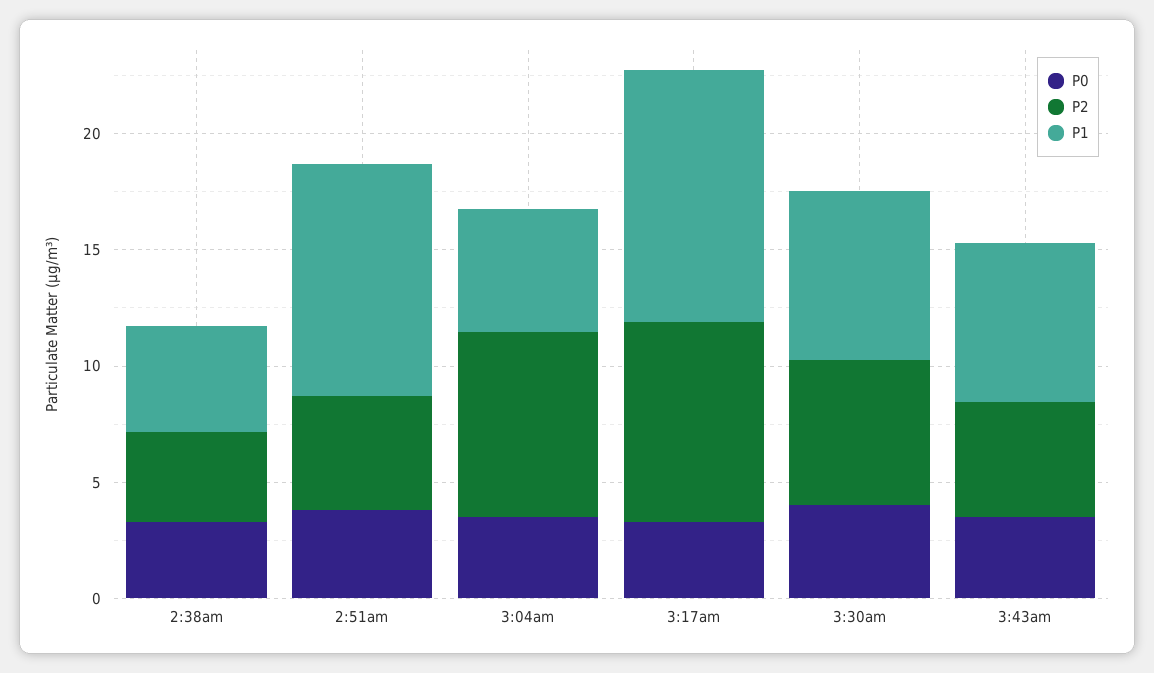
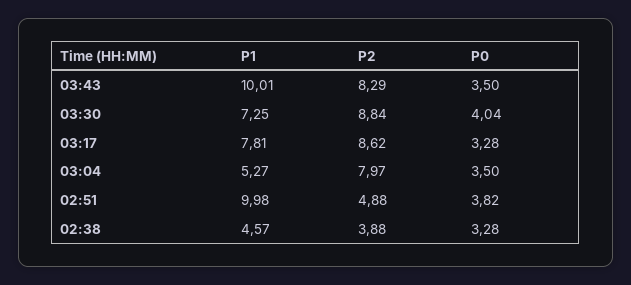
  {
    "P0": {
      "2:38am": 3.28,
      "2:51am": 3.82,
      "3:04am": 3.5,
      "3:17am": 3.28,
      "3:30am": 4.04,
      "3:43am": 3.5
    },
    "P2": {
      "2:38am": 3.88,
      "2:51am": 4.88,
      "3:04am": 7.97,
      "3:17am": 8.62,
-     "3:30am": 6,
+     "3:30am": 8.84,
-     "3:43am": 5
+     "3:43am": 8.29
    },
    "P1": {
      "2:38am": 4.57,
      "2:51am": 9.98,
      "3:04am": 5.27,
-     "3:17am": 11,
+     "3:17am": 7.81,
      "3:30am": 7.25,
-     "3:43am": 7
+     "3:43am": 10.01
    }
  }

